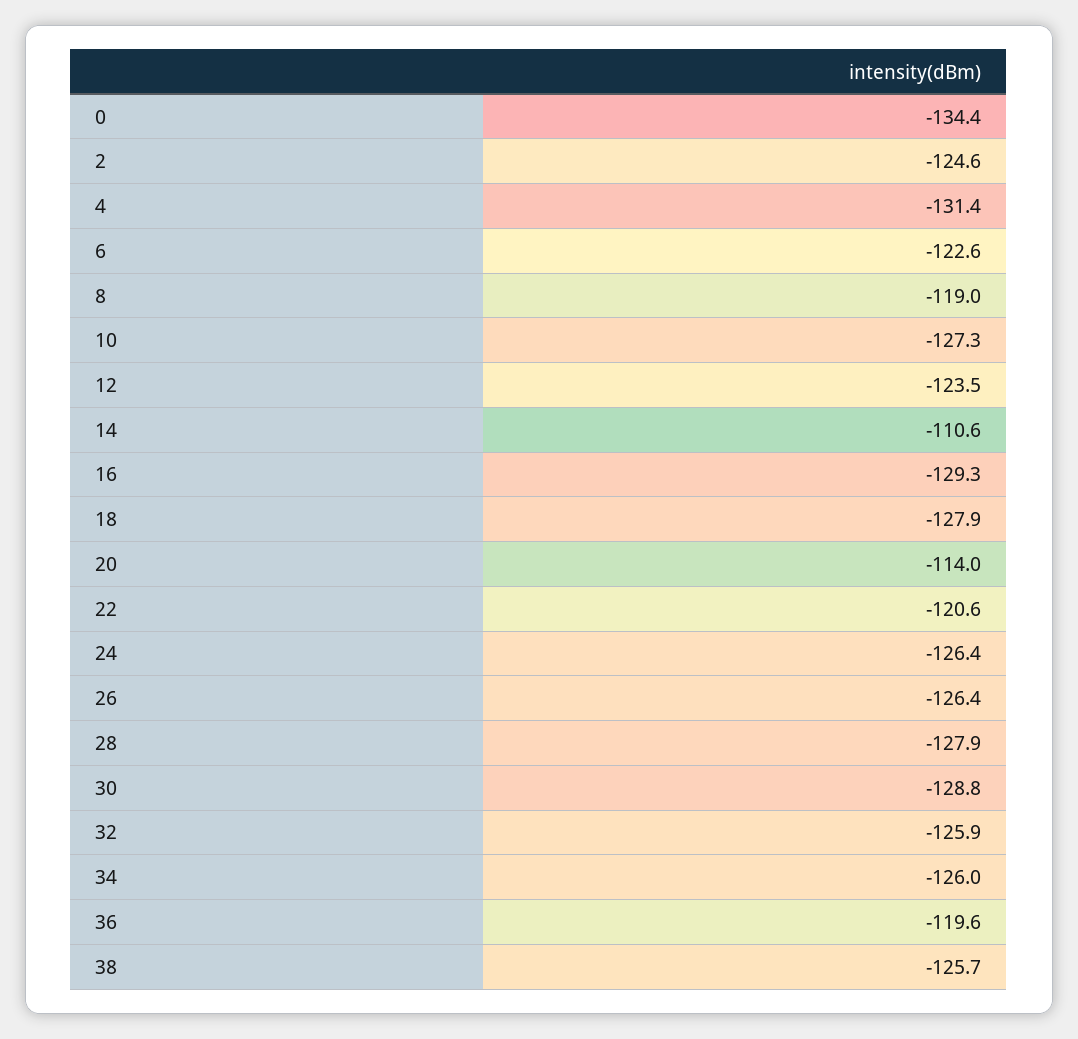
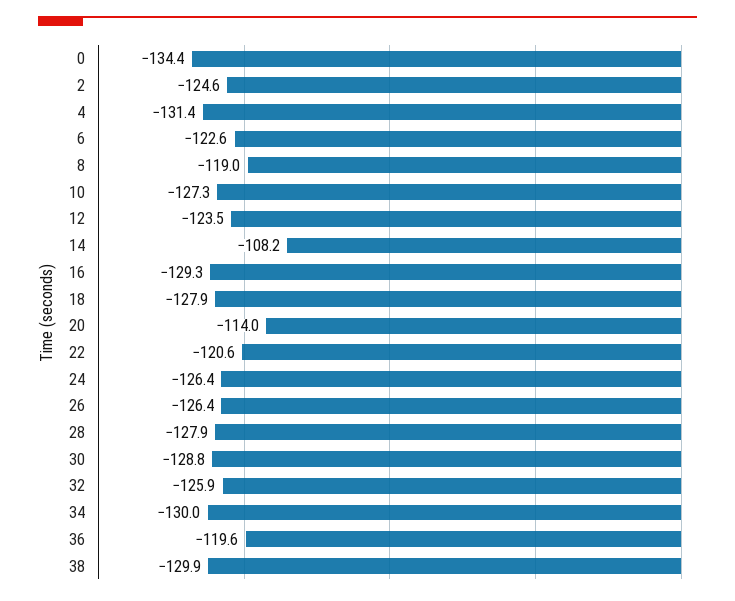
  {
    "0": -134.4,
    "2": -124.6,
    "4": -131.4,
    "6": -122.6,
    "8": -119,
    "10": -127.3,
    "12": -123.5,
-   "14": -110.6,
+   "14": -108.2,
    "16": -129.3,
    "18": -127.9,
    "20": -114,
    "22": -120.6,
    "24": -126.4,
    "26": -126.4,
    "28": -127.9,
    "30": -128.8,
    "32": -125.9,
-   "34": -126,
+   "34": -130,
    "36": -119.6,
-   "38": -125.7
+   "38": -129.9
  }

